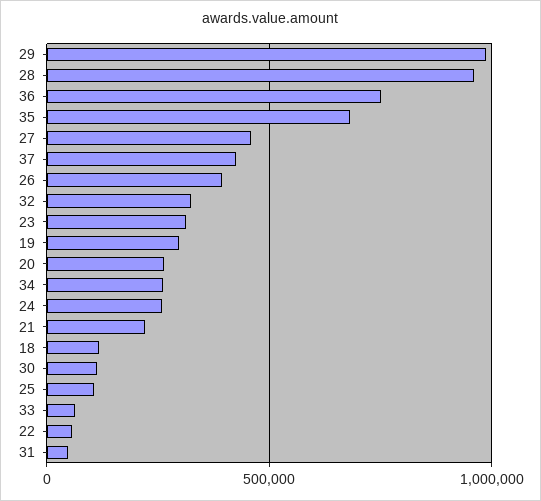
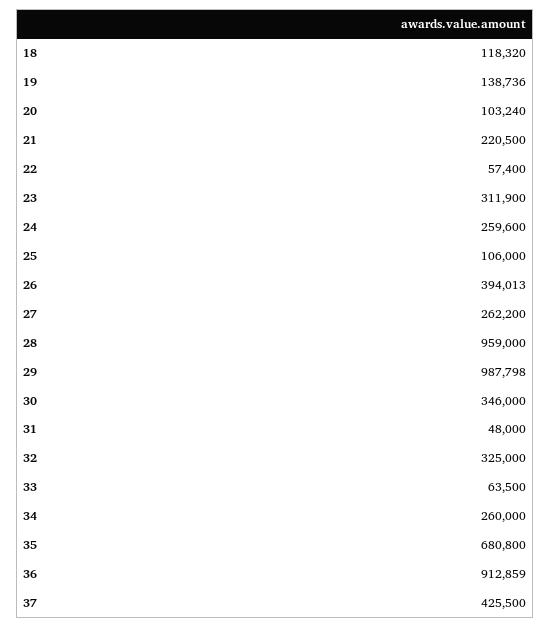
  {
    "29": 987798,
    "28": 959000,
-   "36": 750000,
+   "36": 912859,
    "35": 680800,
-   "27": 450000,
+   "27": 262200,
    "37": 425500,
    "26": 394013,
    "32": 325000,
    "23": 311900,
-   "19": 300000,
+   "19": 138736,
-   "20": 250000,
+   "20": 103240,
    "34": 260000,
    "24": 259600,
    "21": 220500,
    "18": 118320,
-   "30": 100000,
+   "30": 346000,
    "25": 106000,
    "33": 63500,
    "22": 57400,
    "31": 48000
  }

